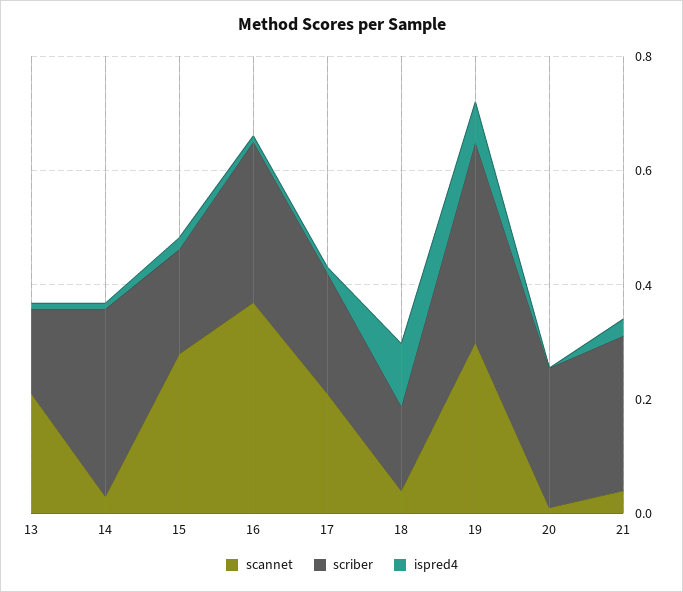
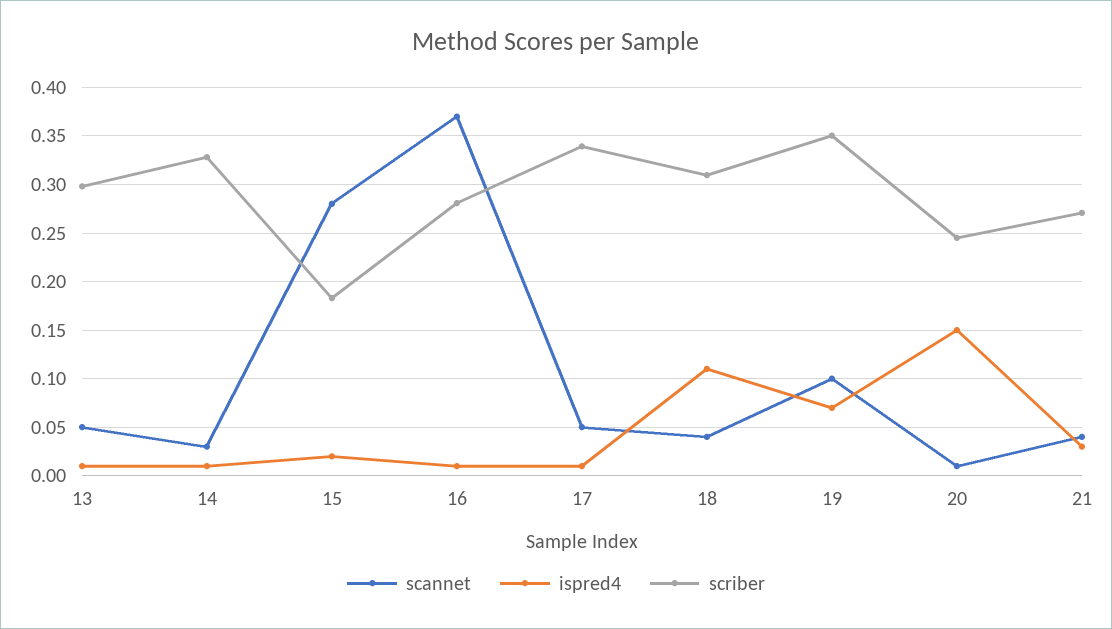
  {
    "scannet": {
-     "13": 0.2,
+     "13": 0.05,
      "14": 0.03,
      "15": 0.28,
      "16": 0.37,
-     "17": 0.2,
+     "17": 0.05,
      "18": 0.04,
-     "19": 0.3,
+     "19": 0.1,
      "20": 0.01,
      "21": 0.04
    },
    "scriber": {
-     "13": 0.15,
+     "13": 0.3,
      "14": 0.33,
      "15": 0.18,
      "16": 0.28,
-     "17": 0.2,
+     "17": 0.34,
-     "18": 0.15,
+     "18": 0.31,
      "19": 0.35,
      "20": 0.25,
      "21": 0.27
    },
    "ispred4": {
      "13": 0.01,
      "14": 0.01,
      "15": 0.02,
      "16": 0.01,
      "17": 0.01,
      "18": 0.11,
      "19": 0.07,
-     "20": 0,
+     "20": 0.15,
      "21": 0.03
    }
  }

